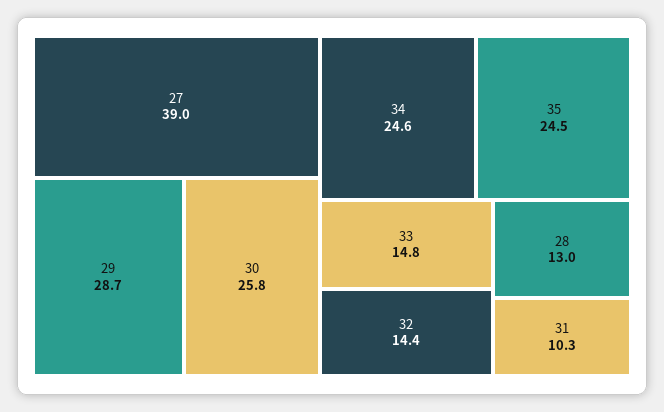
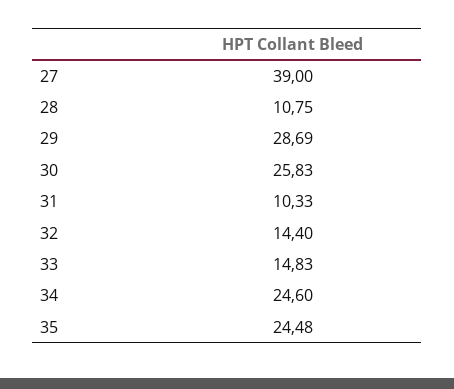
  {
    "27": 39,
    "29": 28.69,
    "30": 25.83,
    "34": 24.6,
    "35": 24.48,
    "33": 14.83,
    "32": 14.4,
-   "28": 13,
+   "28": 10.75,
    "31": 10.33
  }

